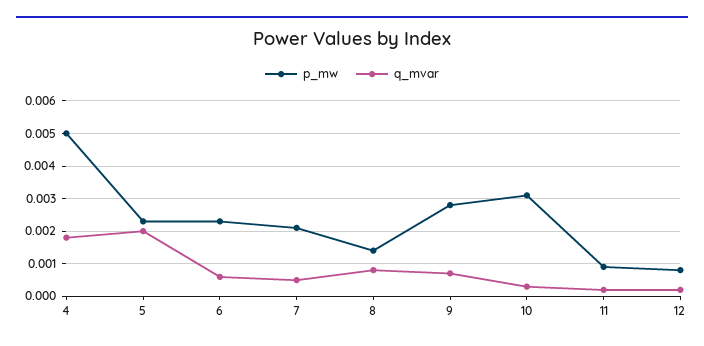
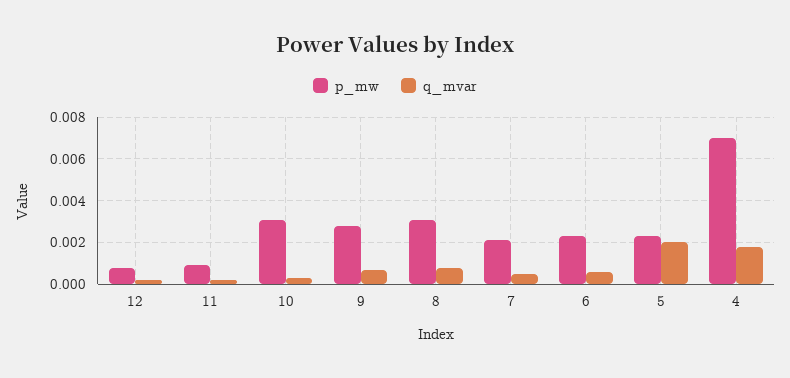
  {
    "p_mw": {
-     "4": 0.005,
+     "4": 0.007,
      "5": 0.0025,
      "6": 0.0025,
      "7": 0.002,
-     "8": 0.0015,
+     "8": 0.003,
      "9": 0.003,
      "10": 0.003,
      "11": 0.001,
      "12": 0.001
    },
    "q_mvar": {
      "4": 0.002,
      "5": 0.002,
      "6": 0.0005,
      "7": 0.0005,
      "8": 0.001,
      "9": 0.0005,
      "10": 0.0005,
      "11": 0,
      "12": 0
    }
  }

